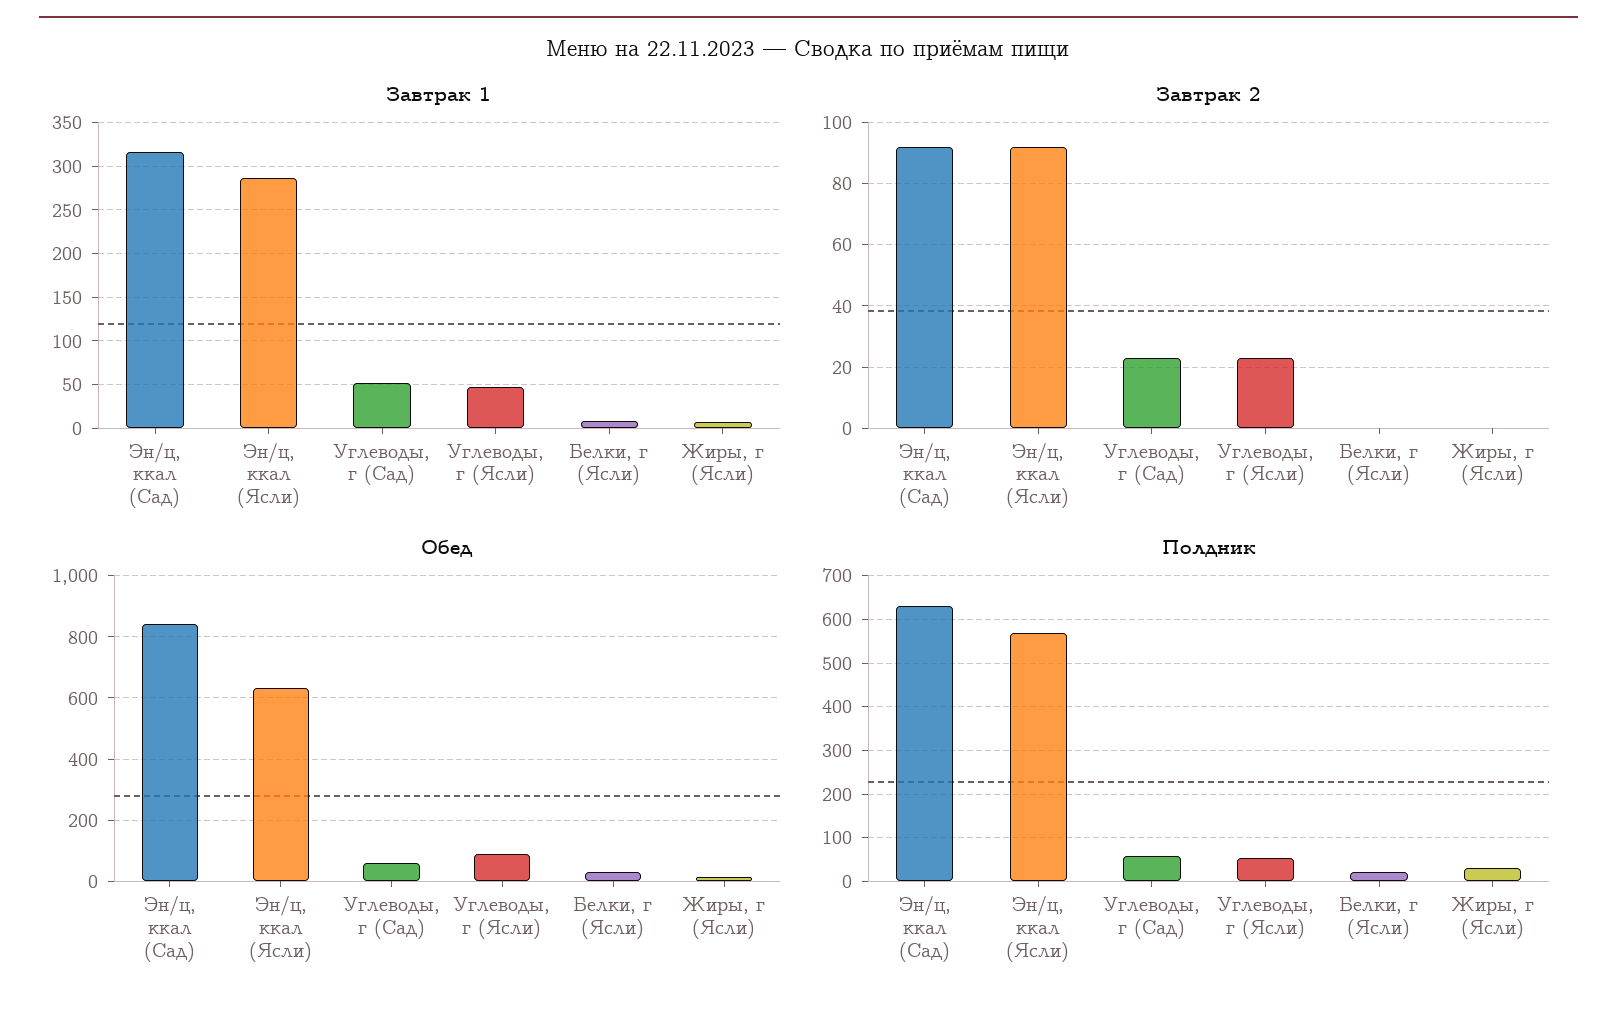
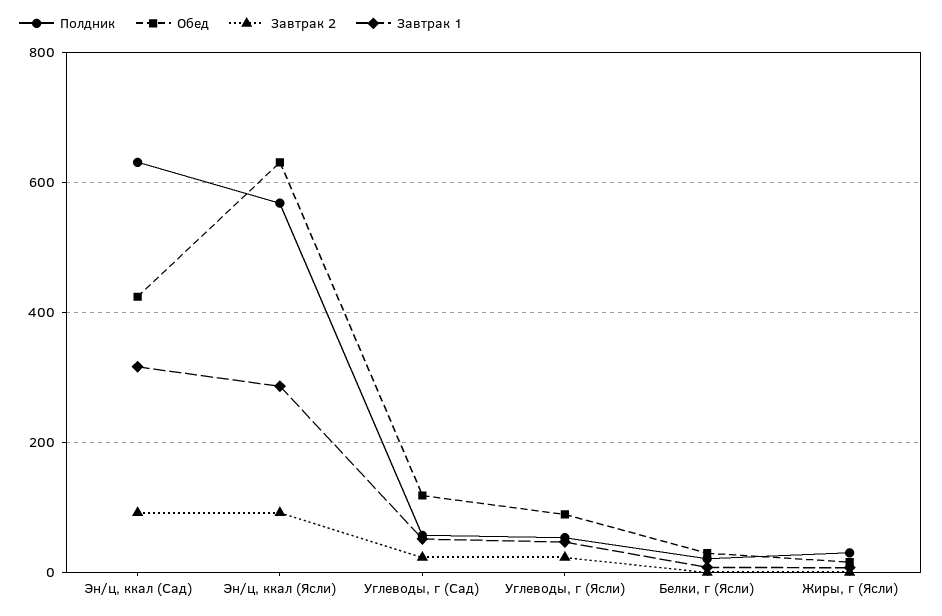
  {
    "Завтрак 1": {
      "Эн/ц, ккал (Сад)": 320,
      "Эн/ц, ккал (Ясли)": 290,
      "Углеводы, г (Сад)": 50,
      "Углеводы, г (Ясли)": 50,
      "Белки, г (Ясли)": 10,
      "Жиры, г (Ясли)": 10
    },
    "Завтрак 2": {
      "Эн/ц, ккал (Сад)": 90,
      "Эн/ц, ккал (Ясли)": 90,
      "Углеводы, г (Сад)": 25,
      "Углеводы, г (Ясли)": 25,
      "Белки, г (Ясли)": 0,
      "Жиры, г (Ясли)": 0
    },
    "Обед": {
-     "Эн/ц, ккал (Сад)": 840,
+     "Эн/ц, ккал (Сад)": 420,
      "Эн/ц, ккал (Ясли)": 640,
-     "Углеводы, г (Сад)": 60,
+     "Углеводы, г (Сад)": 120,
      "Углеводы, г (Ясли)": 80,
      "Белки, г (Ясли)": 20,
      "Жиры, г (Ясли)": 20
    },
    "Полдник": {
      "Эн/ц, ккал (Сад)": 640,
      "Эн/ц, ккал (Ясли)": 560,
      "Углеводы, г (Сад)": 60,
      "Углеводы, г (Ясли)": 60,
      "Белки, г (Ясли)": 20,
      "Жиры, г (Ясли)": 40
    }
  }

